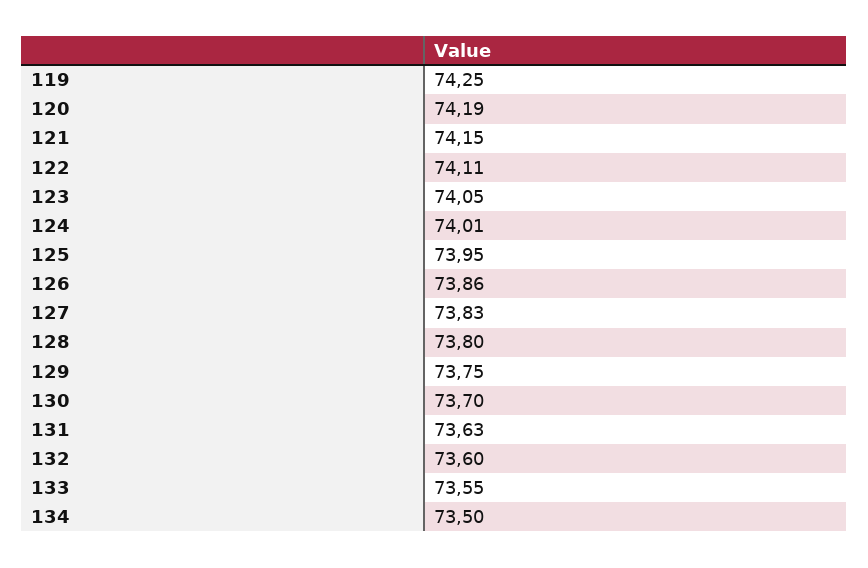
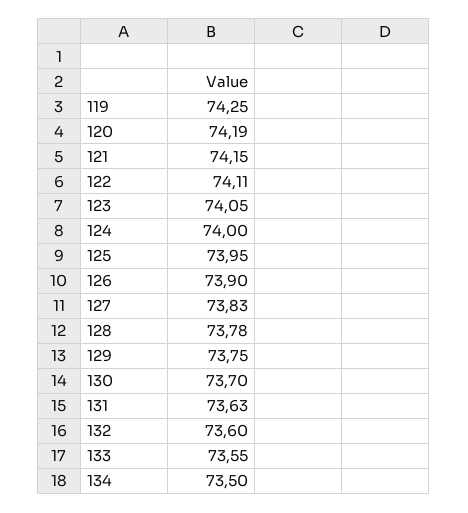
  {
    "119": 74.25,
    "120": 74.19,
    "121": 74.15,
    "122": 74.11,
    "123": 74.05,
-   "124": 74.01,
+   "124": 74,
    "125": 73.95,
-   "126": 73.86,
+   "126": 73.9,
    "127": 73.83,
-   "128": 73.8,
+   "128": 73.78,
    "129": 73.75,
    "130": 73.7,
    "131": 73.63,
    "132": 73.6,
    "133": 73.55,
    "134": 73.5
  }

